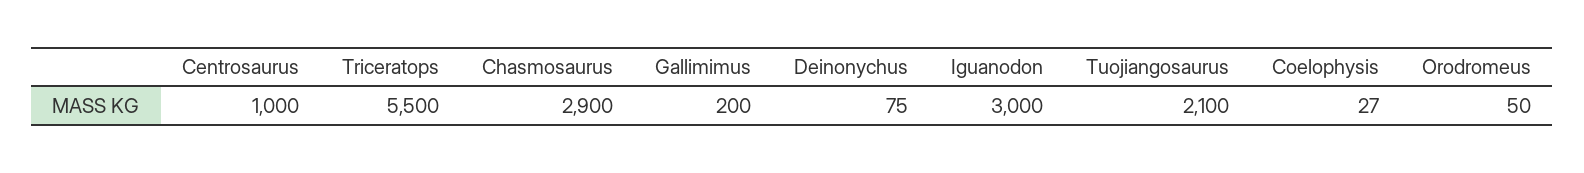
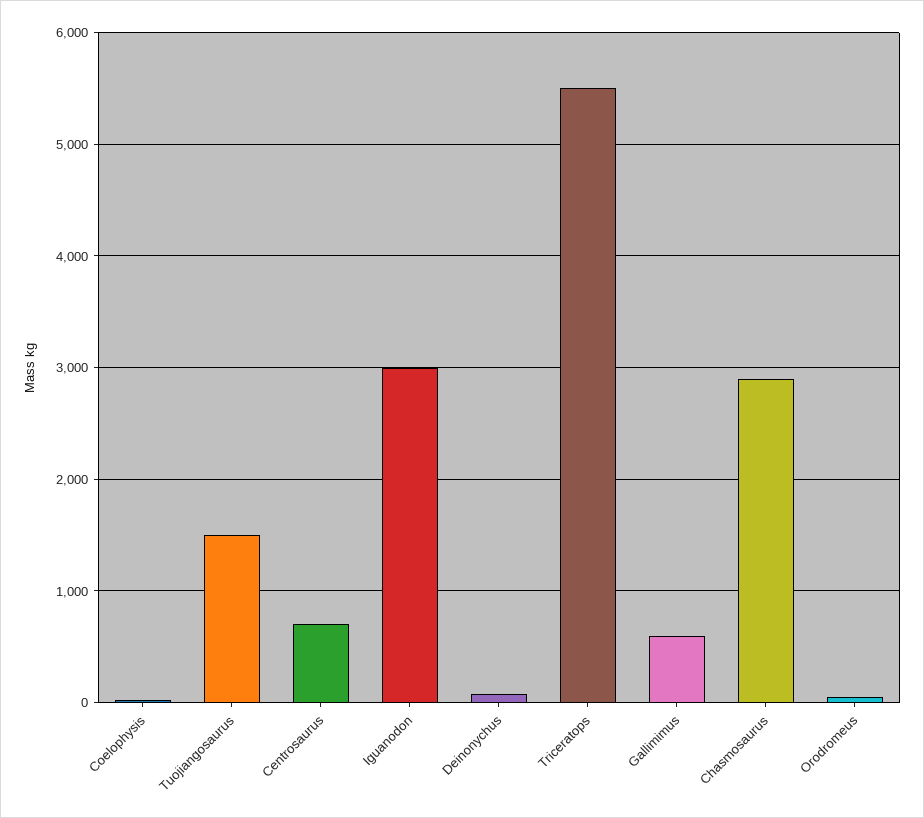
  {
-   "Centrosaurus": 1000,
+   "Centrosaurus": 700,
    "Triceratops": 5500,
    "Chasmosaurus": 2900,
-   "Gallimimus": 200,
+   "Gallimimus": 600,
    "Deinonychus": 75,
    "Iguanodon": 3000,
-   "Tuojiangosaurus": 2100,
+   "Tuojiangosaurus": 1500,
    "Coelophysis": 27,
    "Orodromeus": 50
  }

